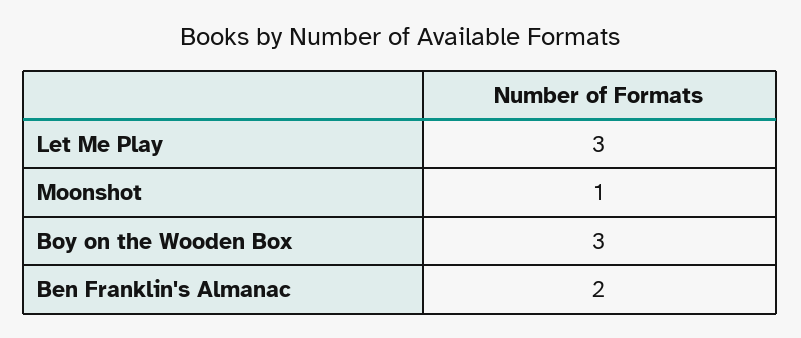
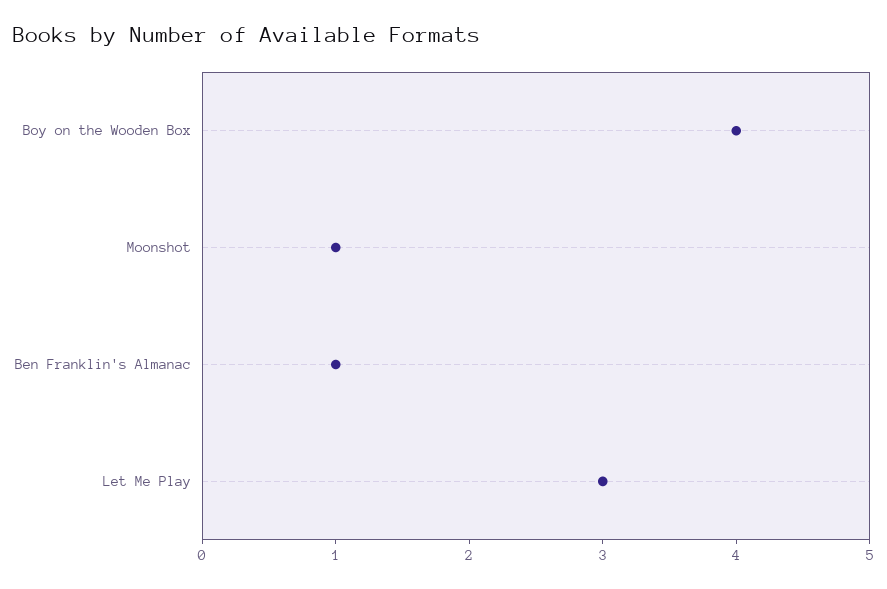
  {
    "Let Me Play": 3,
    "Moonshot": 1,
-   "Boy on the Wooden Box": 3,
+   "Boy on the Wooden Box": 4,
-   "Ben Franklin's Almanac": 2
+   "Ben Franklin's Almanac": 1
  }

